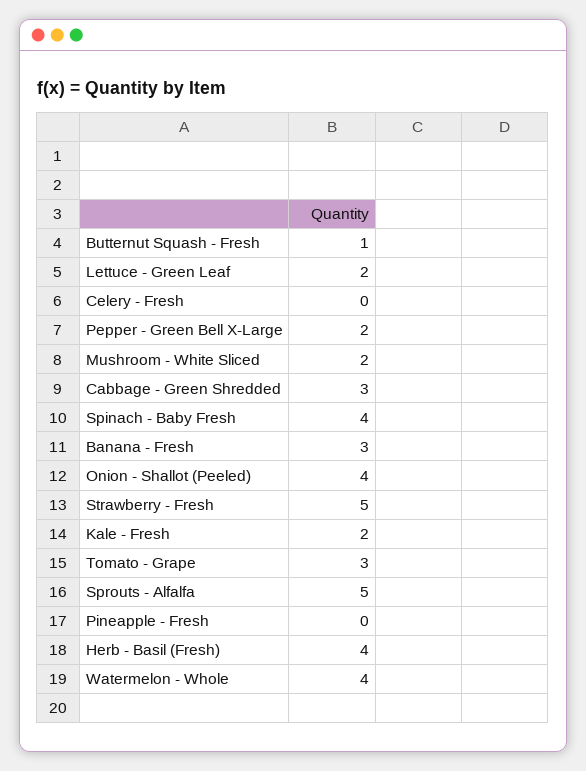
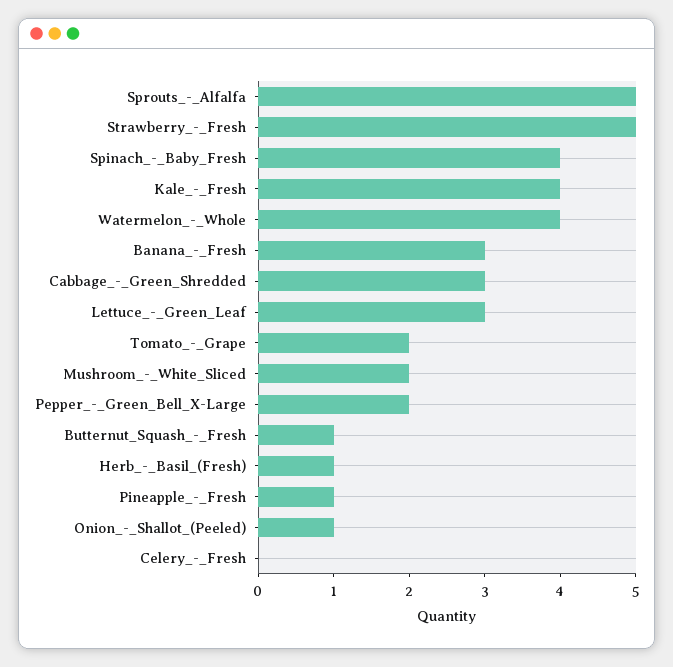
  {
    "Butternut Squash - Fresh": 1,
-   "Lettuce - Green Leaf": 2,
+   "Lettuce - Green Leaf": 3,
    "Celery - Fresh": 0,
    "Pepper - Green Bell X-Large": 2,
    "Mushroom - White Sliced": 2,
    "Cabbage - Green Shredded": 3,
    "Spinach - Baby Fresh": 4,
    "Banana - Fresh": 3,
-   "Onion - Shallot (Peeled)": 4,
+   "Onion - Shallot (Peeled)": 1,
    "Strawberry - Fresh": 5,
-   "Kale - Fresh": 2,
+   "Kale - Fresh": 4,
-   "Tomato - Grape": 3,
+   "Tomato - Grape": 2,
    "Sprouts - Alfalfa": 5,
-   "Pineapple - Fresh": 0,
+   "Pineapple - Fresh": 1,
-   "Herb - Basil (Fresh)": 4,
+   "Herb - Basil (Fresh)": 1,
    "Watermelon - Whole": 4
  }

